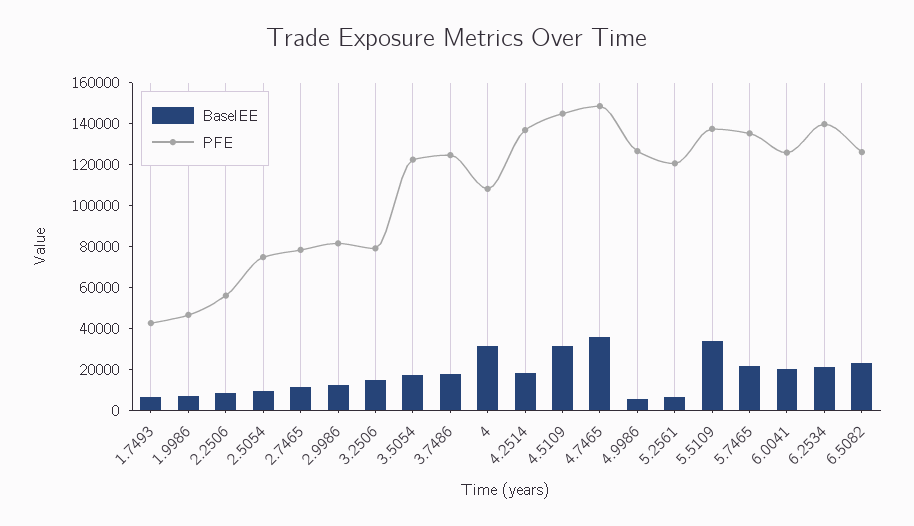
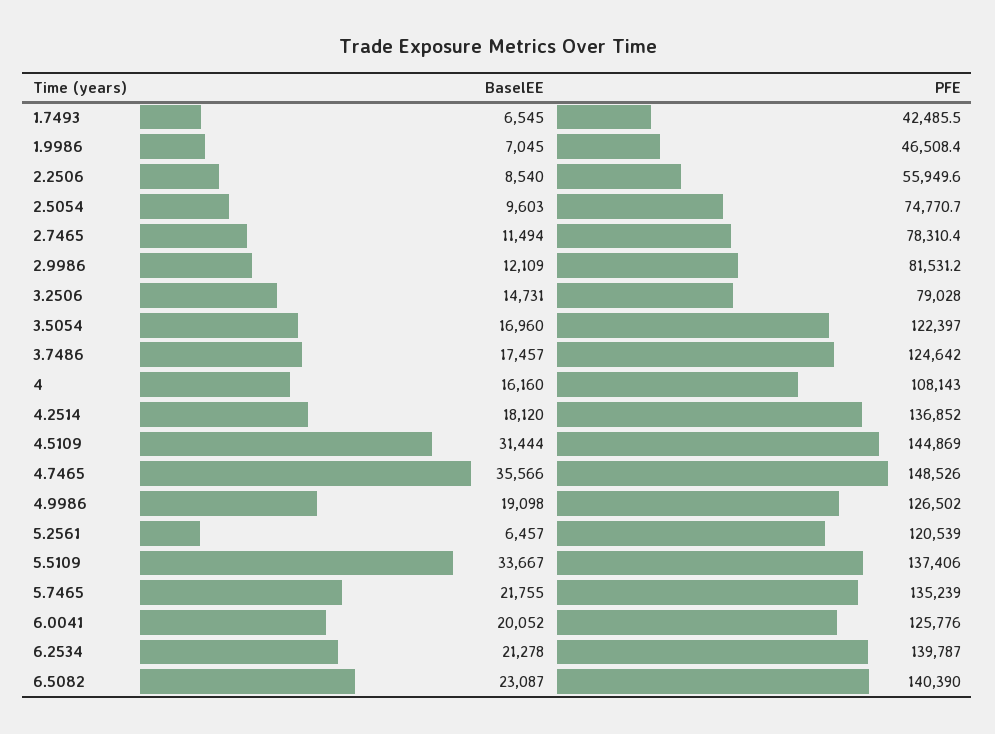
  {
    "BaselEE": {
      "1.7493": 6545,
      "1.9986": 7045,
      "2.2506": 8540,
      "2.5054": 9603,
      "2.7465": 11494,
      "2.9986": 12109,
      "3.2506": 14731,
      "3.5054": 16960,
      "3.7486": 17457,
-     "4": 30000,
+     "4": 16160,
      "4.2514": 18120,
      "4.5109": 31444,
      "4.7465": 35566,
-     "4.9986": 5000,
+     "4.9986": 19098,
      "5.2561": 6457,
      "5.5109": 33667,
      "5.7465": 21755,
      "6.0041": 20052,
      "6.2534": 21278,
      "6.5082": 23087
    },
    "PFE": {
      "1.7493": 42485.5,
      "1.9986": 46508.4,
      "2.2506": 55949.6,
      "2.5054": 74770.7,
      "2.7465": 78310.4,
      "2.9986": 81531.2,
      "3.2506": 79028,
      "3.5054": 122397,
      "3.7486": 124642,
      "4": 108143,
      "4.2514": 136852,
      "4.5109": 144869,
      "4.7465": 148526,
      "4.9986": 126502,
      "5.2561": 120539,
      "5.5109": 137406,
      "5.7465": 135239,
      "6.0041": 125776,
      "6.2534": 139787,
-     "6.5082": 125000
+     "6.5082": 140390
    }
  }

